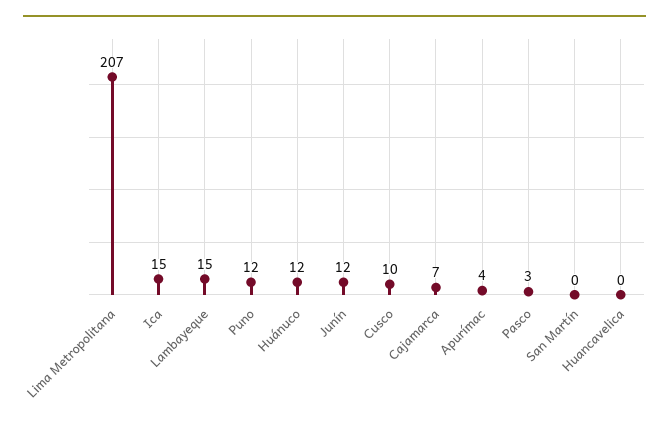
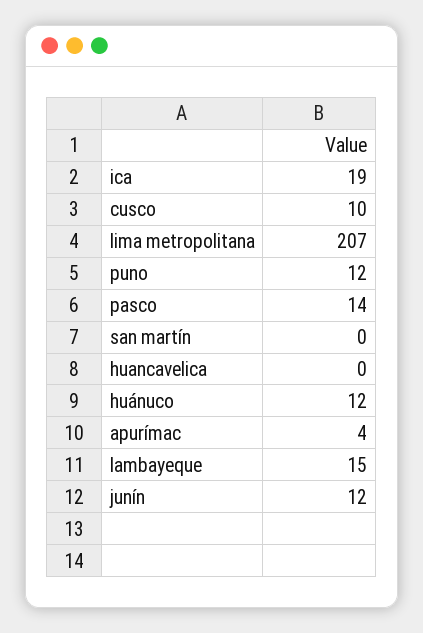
  {
    "Lima Metropolitana": 207,
-   "Ica": 15,
+   "Ica": 19,
    "Lambayeque": 15,
    "Puno": 12,
    "Huánuco": 12,
    "Junín": 12,
    "Cusco": 10,
-   "Cajamarca": 7,
    "Apurímac": 4,
-   "Pasco": 3,
+   "Pasco": 14,
    "San Martín": 0,
    "Huancavelica": 0
  }

